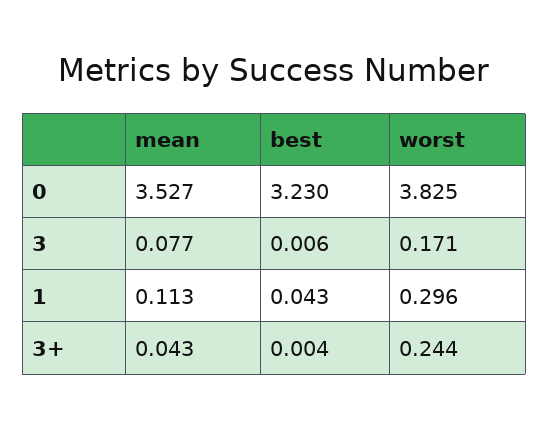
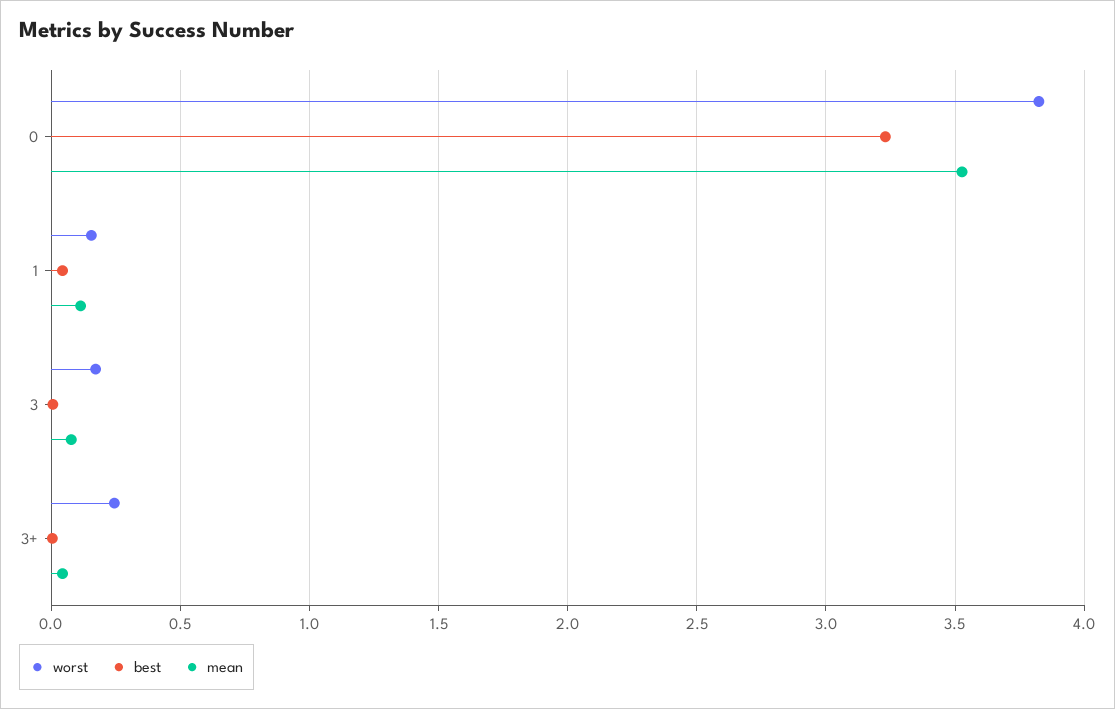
  {
    "mean": {
      "0": 3.527,
      "3": 0.077,
      "1": 0.113,
      "3+": 0.043
    },
    "best": {
      "0": 3.23,
      "3": 0.006,
      "1": 0.043,
      "3+": 0.004
    },
    "worst": {
      "0": 3.825,
      "3": 0.171,
-     "1": 0.296,
+     "1": 0.15,
      "3+": 0.244
    }
  }

